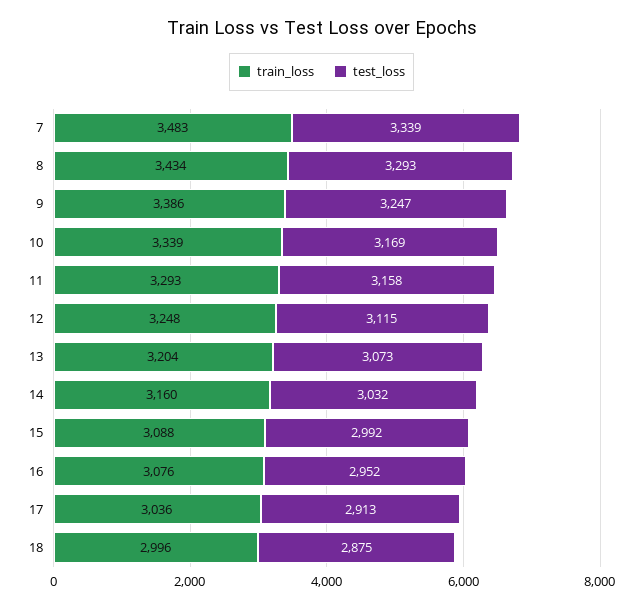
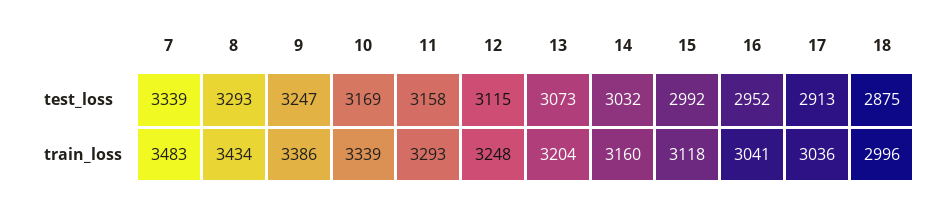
  {
    "train_loss": {
      "7": 3483,
      "8": 3434,
      "9": 3386,
      "10": 3339,
      "11": 3293,
      "12": 3248,
      "13": 3204,
      "14": 3160,
-     "15": 3088,
+     "15": 3118,
-     "16": 3076,
+     "16": 3041,
      "17": 3036,
      "18": 2996
    },
    "test_loss": {
      "7": 3339,
      "8": 3293,
      "9": 3247,
      "10": 3169,
      "11": 3158,
      "12": 3115,
      "13": 3073,
      "14": 3032,
      "15": 2992,
      "16": 2952,
      "17": 2913,
      "18": 2875
    }
  }

